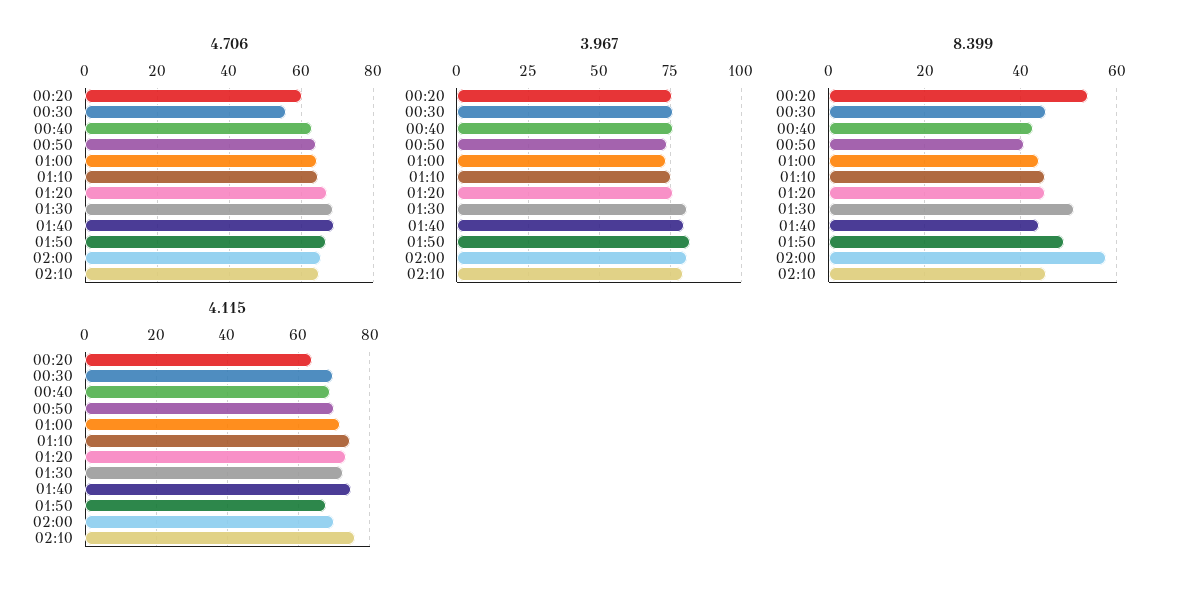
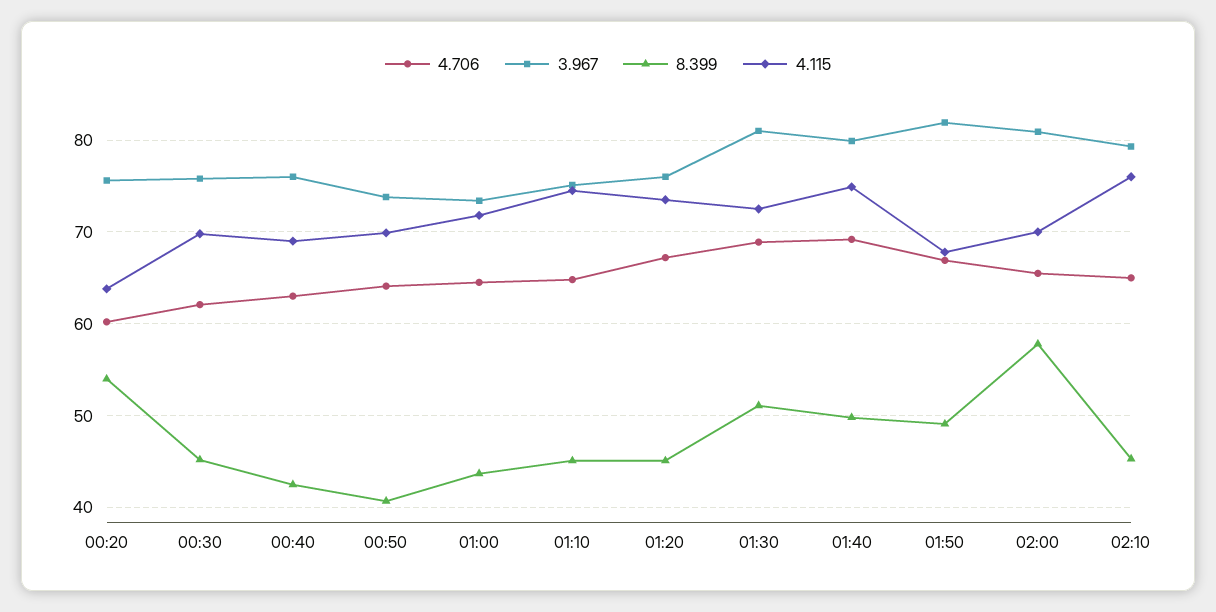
  {
    "4.706": {
      "00:20": 60,
-     "00:30": 56,
+     "00:30": 62,
      "00:40": 63,
      "00:50": 64,
      "01:00": 65,
      "01:10": 65,
      "01:20": 67,
      "01:30": 69,
      "01:40": 69,
      "01:50": 67,
      "02:00": 66,
      "02:10": 65
    },
    "3.967": {
      "00:20": 76,
      "00:30": 76,
      "00:40": 76,
      "00:50": 74,
      "01:00": 73,
      "01:10": 75,
      "01:20": 76,
      "01:30": 81,
      "01:40": 80,
      "01:50": 82,
      "02:00": 81,
      "02:10": 79
    },
    "8.399": {
      "00:20": 54,
      "00:30": 45,
      "00:40": 43,
      "00:50": 41,
      "01:00": 44,
      "01:10": 45,
      "01:20": 45,
      "01:30": 51,
-     "01:40": 44,
+     "01:40": 50,
      "01:50": 49,
      "02:00": 58,
      "02:10": 45
    },
    "4.115": {
      "00:20": 64,
      "00:30": 70,
      "00:40": 69,
      "00:50": 70,
      "01:00": 72,
      "01:10": 75,
      "01:20": 74,
      "01:30": 73,
      "01:40": 75,
      "01:50": 68,
      "02:00": 70,
      "02:10": 76
    }
  }

